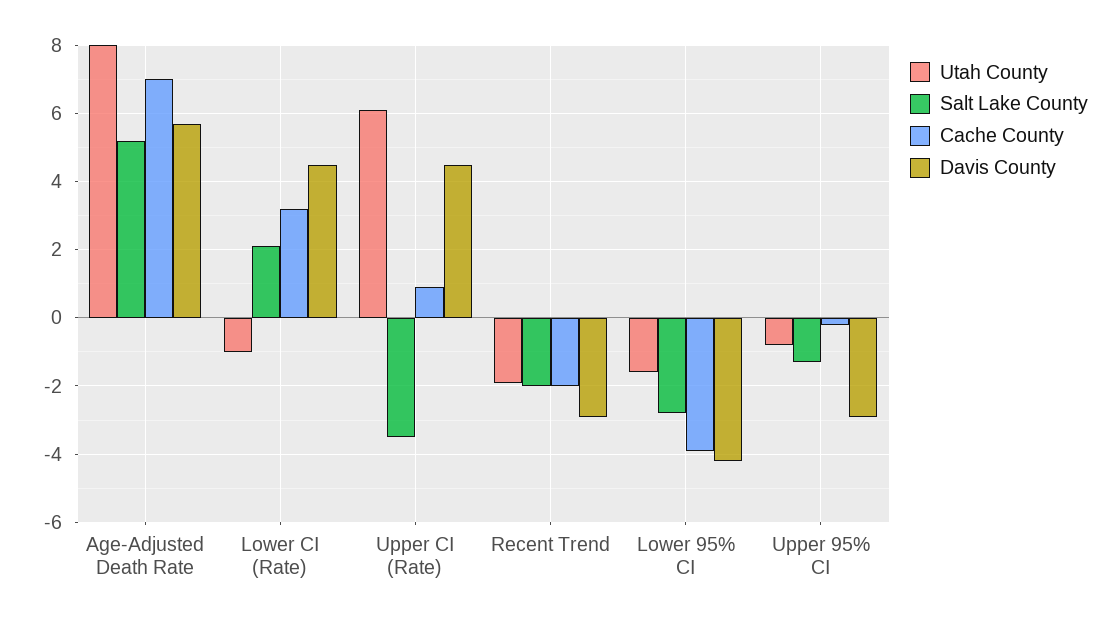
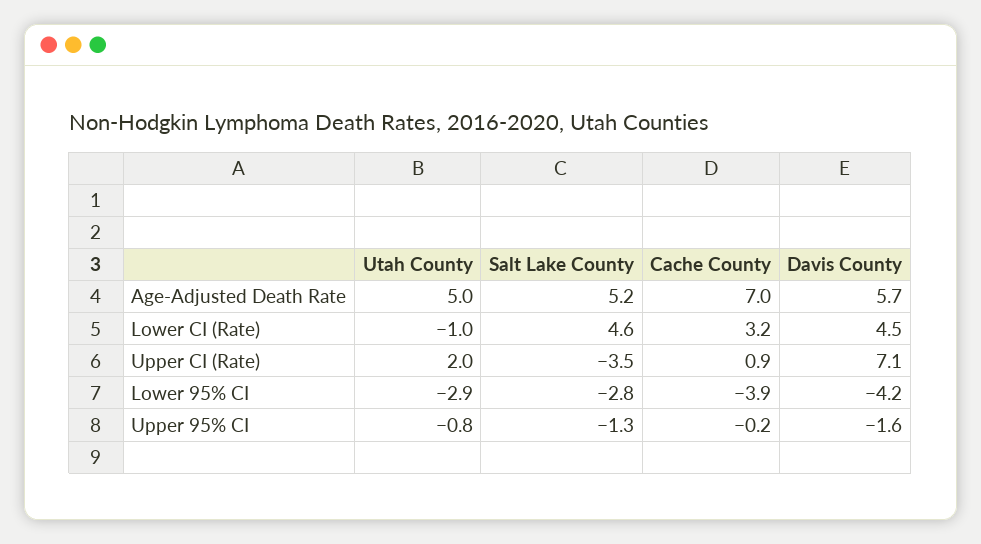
  {
    "Utah County": {
-     "Age-Adjusted Death Rate": 8,
+     "Age-Adjusted Death Rate": 5,
      "Lower CI (Rate)": -1,
-     "Upper CI (Rate)": 6,
+     "Upper CI (Rate)": 2,
-     "Recent Trend": -2,
-     "Lower 95% CI": -1.5,
+     "Lower 95% CI": -2.9,
      "Upper 95% CI": -0.8
    },
    "Salt Lake County": {
      "Age-Adjusted Death Rate": 5.2,
-     "Lower CI (Rate)": 2,
+     "Lower CI (Rate)": 4.6,
      "Upper CI (Rate)": -3.5,
-     "Recent Trend": -2,
      "Lower 95% CI": -2.8,
      "Upper 95% CI": -1.3
    },
    "Cache County": {
      "Age-Adjusted Death Rate": 7,
      "Lower CI (Rate)": 3.2,
      "Upper CI (Rate)": 0.9,
-     "Recent Trend": -2,
      "Lower 95% CI": -3.9,
      "Upper 95% CI": -0.2
    },
    "Davis County": {
      "Age-Adjusted Death Rate": 5.7,
      "Lower CI (Rate)": 4.5,
-     "Upper CI (Rate)": 4.5,
+     "Upper CI (Rate)": 7.1,
-     "Recent Trend": -3,
      "Lower 95% CI": -4.2,
-     "Upper 95% CI": -3
+     "Upper 95% CI": -1.6
    }
  }

